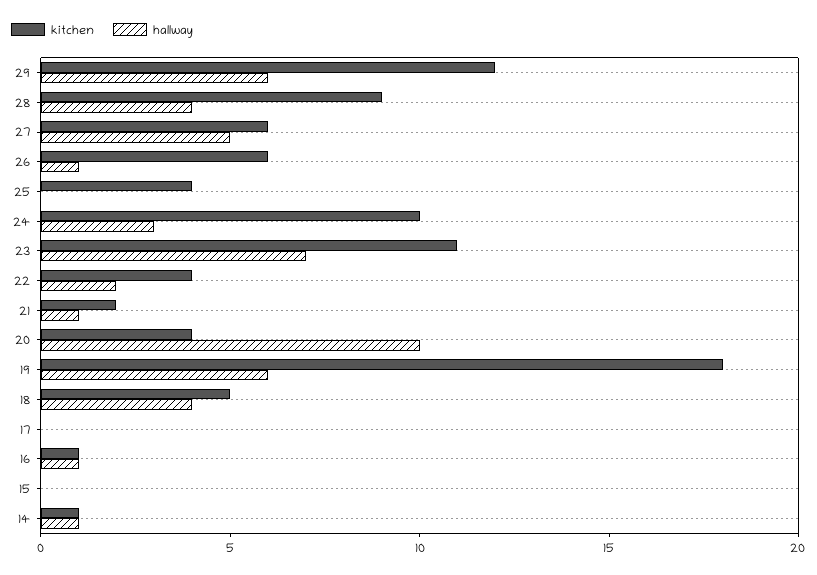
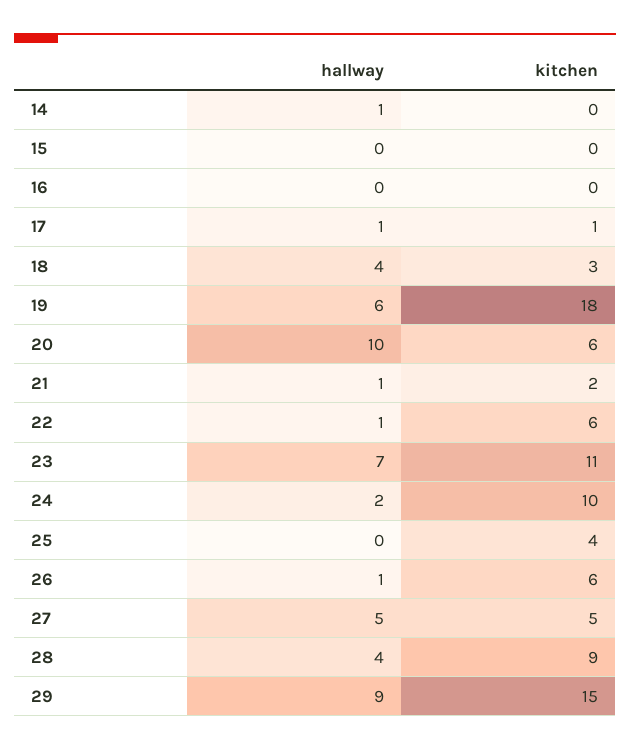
  {
    "kitchen": {
-     "29": 12,
+     "29": 15,
      "28": 9,
-     "27": 6,
+     "27": 5,
      "26": 6,
      "25": 4,
      "24": 10,
      "23": 11,
-     "22": 4,
+     "22": 6,
      "21": 2,
-     "20": 4,
+     "20": 6,
      "19": 18,
-     "18": 5,
+     "18": 3,
-     "17": 0,
+     "17": 1,
-     "16": 1,
+     "16": 0,
      "15": 0,
-     "14": 1
+     "14": 0
    },
    "hallway": {
-     "29": 6,
+     "29": 9,
      "28": 4,
      "27": 5,
      "26": 1,
      "25": 0,
-     "24": 3,
+     "24": 2,
      "23": 7,
-     "22": 2,
+     "22": 1,
      "21": 1,
      "20": 10,
      "19": 6,
      "18": 4,
-     "17": 0,
+     "17": 1,
-     "16": 1,
+     "16": 0,
      "15": 0,
      "14": 1
    }
  }

